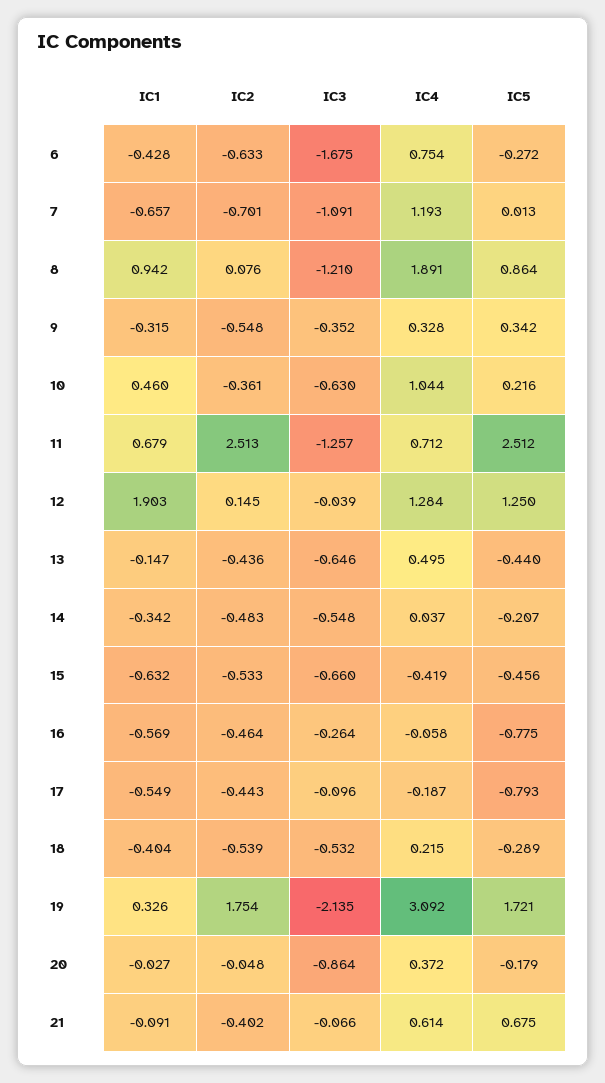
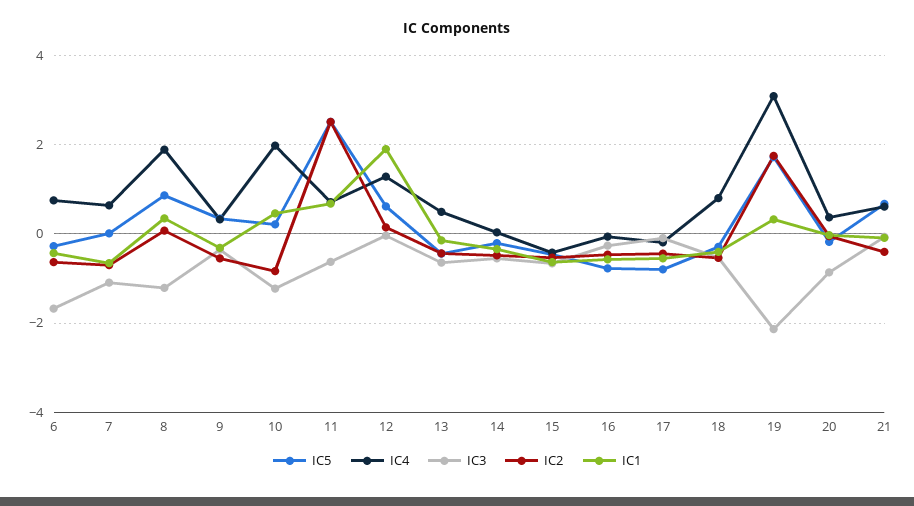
  {
    "IC1": {
      "6": -0.428,
      "7": -0.657,
-     "8": 0.942,
+     "8": 0.4,
      "9": -0.315,
      "10": 0.46,
      "11": 0.679,
      "12": 1.903,
      "13": -0.147,
      "14": -0.342,
      "15": -0.632,
      "16": -0.569,
      "17": -0.549,
      "18": -0.404,
      "19": 0.326,
      "20": -0.027,
      "21": -0.091
    },
    "IC2": {
      "6": -0.633,
      "7": -0.701,
      "8": 0.076,
      "9": -0.548,
-     "10": -0.361,
+     "10": -0.8,
      "11": 2.513,
      "12": 0.145,
      "13": -0.436,
      "14": -0.483,
      "15": -0.533,
      "16": -0.464,
      "17": -0.443,
      "18": -0.539,
      "19": 1.754,
      "20": -0.048,
      "21": -0.402
    },
    "IC3": {
      "6": -1.675,
      "7": -1.091,
      "8": -1.21,
      "9": -0.352,
-     "10": -0.63,
+     "10": -1.2,
-     "11": -1.257,
+     "11": -0.6,
      "12": -0.039,
      "13": -0.646,
      "14": -0.548,
      "15": -0.66,
      "16": -0.264,
      "17": -0.096,
      "18": -0.532,
      "19": -2.135,
      "20": -0.864,
      "21": -0.066
    },
    "IC4": {
      "6": 0.754,
-     "7": 1.193,
+     "7": 0.6,
      "8": 1.891,
      "9": 0.328,
-     "10": 1.044,
+     "10": 2,
      "11": 0.712,
      "12": 1.284,
      "13": 0.495,
      "14": 0.037,
      "15": -0.419,
      "16": -0.058,
      "17": -0.187,
-     "18": 0.215,
+     "18": 0.8,
      "19": 3.092,
      "20": 0.372,
      "21": 0.614
    },
    "IC5": {
      "6": -0.272,
      "7": 0.013,
      "8": 0.864,
      "9": 0.342,
      "10": 0.216,
      "11": 2.512,
-     "12": 1.25,
+     "12": 0.6,
      "13": -0.44,
      "14": -0.207,
      "15": -0.456,
      "16": -0.775,
      "17": -0.793,
      "18": -0.289,
      "19": 1.721,
      "20": -0.179,
      "21": 0.675
    }
  }

